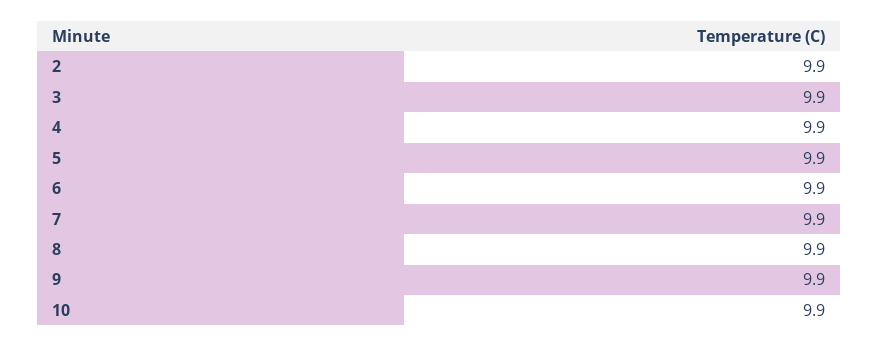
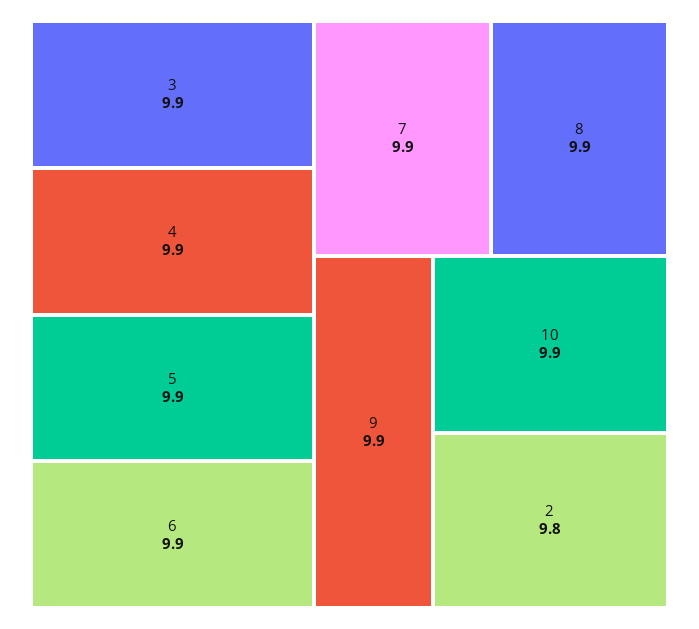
  {
-   "2": 9.9,
+   "2": 9.8,
    "3": 9.9,
    "4": 9.9,
    "5": 9.9,
    "6": 9.9,
    "7": 9.9,
    "8": 9.9,
    "9": 9.9,
    "10": 9.9
  }

